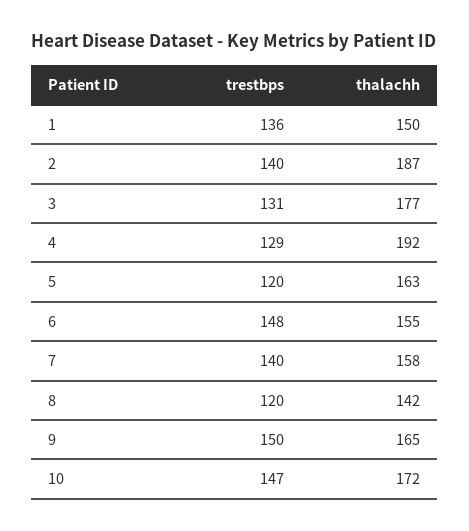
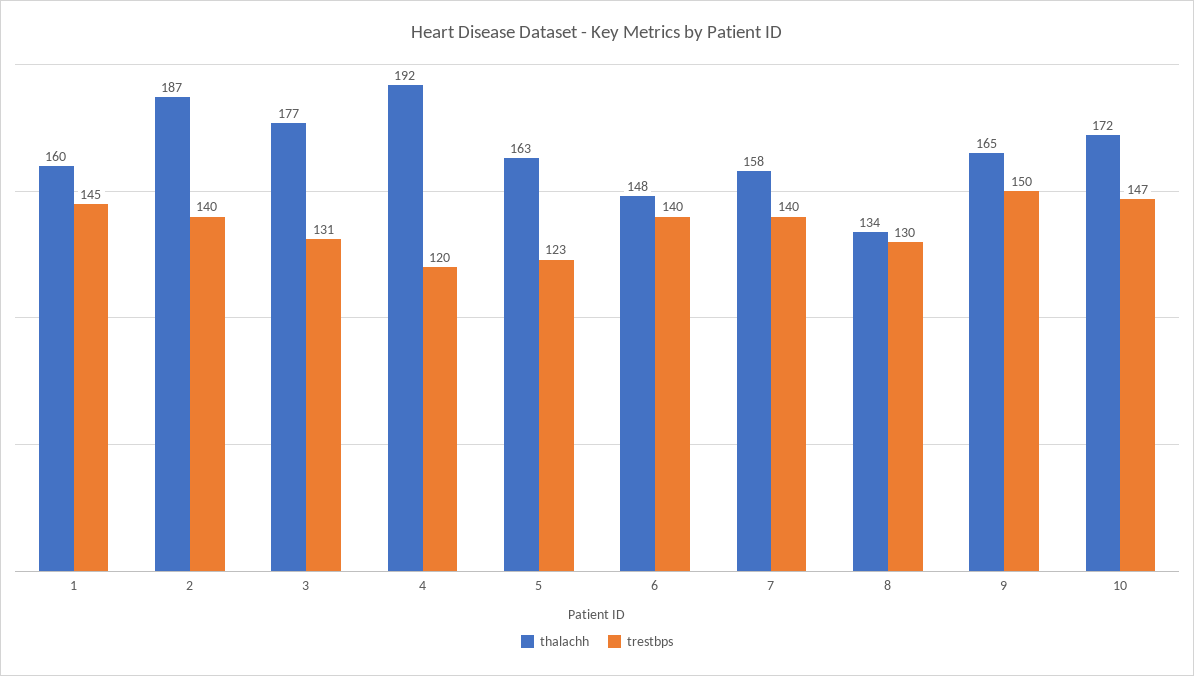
  {
    "trestbps": {
-     "1": 136,
+     "1": 145,
      "2": 140,
      "3": 131,
-     "4": 129,
+     "4": 120,
-     "5": 120,
+     "5": 123,
-     "6": 148,
+     "6": 140,
      "7": 140,
-     "8": 120,
+     "8": 130,
      "9": 150,
      "10": 147
    },
    "thalachh": {
-     "1": 150,
+     "1": 160,
      "2": 187,
      "3": 177,
      "4": 192,
      "5": 163,
-     "6": 155,
+     "6": 148,
      "7": 158,
-     "8": 142,
+     "8": 134,
      "9": 165,
      "10": 172
    }
  }

